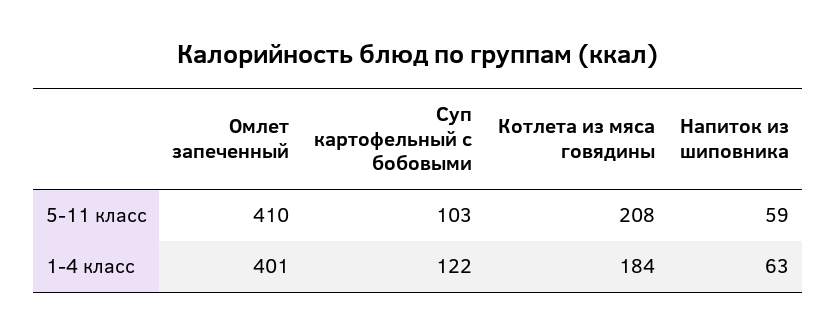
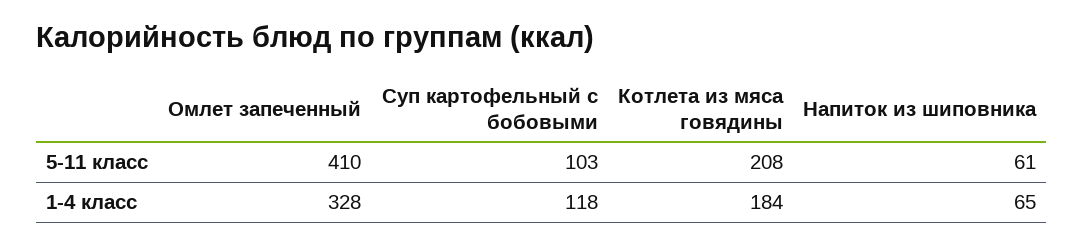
  {
    "Омлет запеченный": {
      "5-11 класс": 410,
-     "1-4 класс": 401
+     "1-4 класс": 328
    },
    "Суп картофельный с бобовыми": {
      "5-11 класс": 103,
-     "1-4 класс": 122
+     "1-4 класс": 118
    },
    "Котлета из мяса говядины": {
      "5-11 класс": 208,
      "1-4 класс": 184
    },
    "Напиток из шиповника": {
-     "5-11 класс": 59,
+     "5-11 класс": 61,
-     "1-4 класс": 63
+     "1-4 класс": 65
    }
  }

